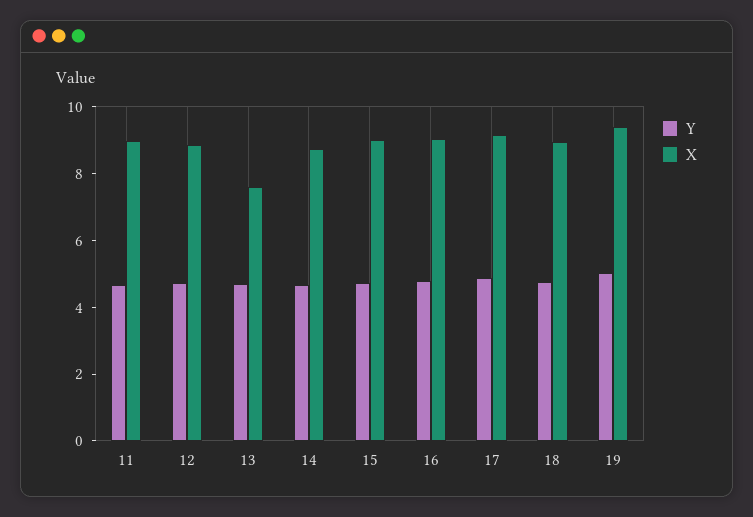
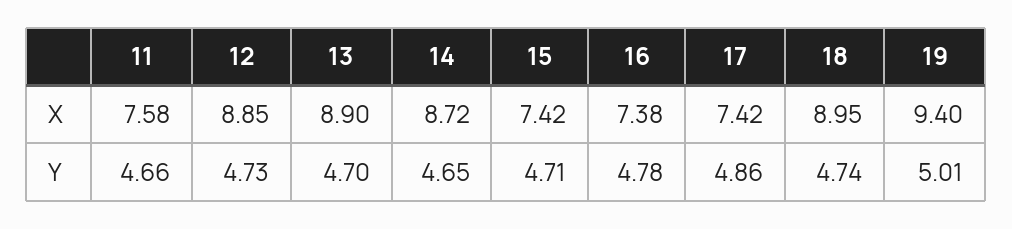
  {
    "Y": {
      "11": 4.66,
      "12": 4.73,
      "13": 4.7,
      "14": 4.65,
      "15": 4.71,
      "16": 4.78,
      "17": 4.86,
      "18": 4.74,
      "19": 5.01
    },
    "X": {
-     "11": 9,
+     "11": 7.58,
      "12": 8.85,
-     "13": 7.5,
+     "13": 8.9,
      "14": 8.72,
-     "15": 9,
+     "15": 7.42,
-     "16": 9,
+     "16": 7.38,
-     "17": 9,
+     "17": 7.42,
      "18": 8.95,
      "19": 9.4
    }
  }

